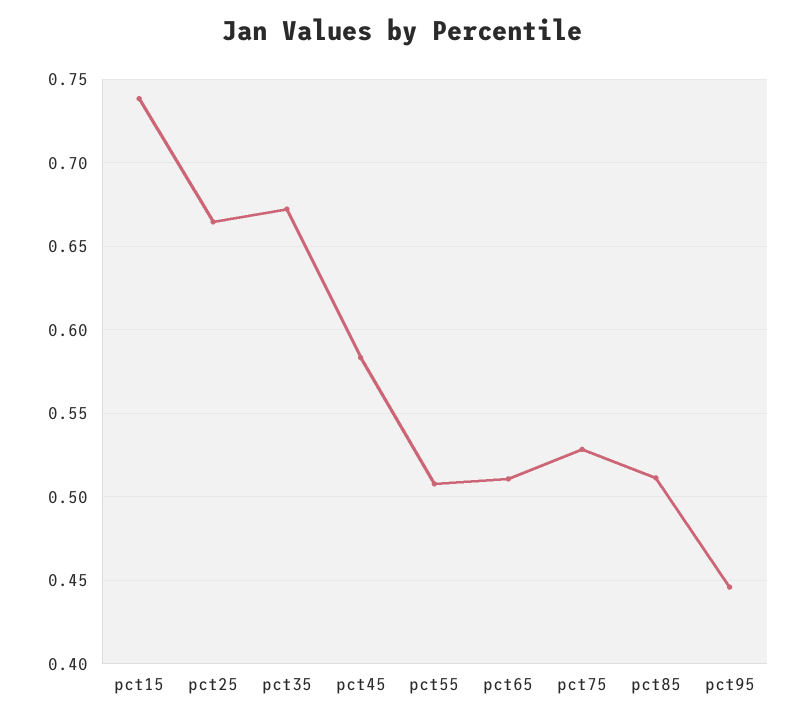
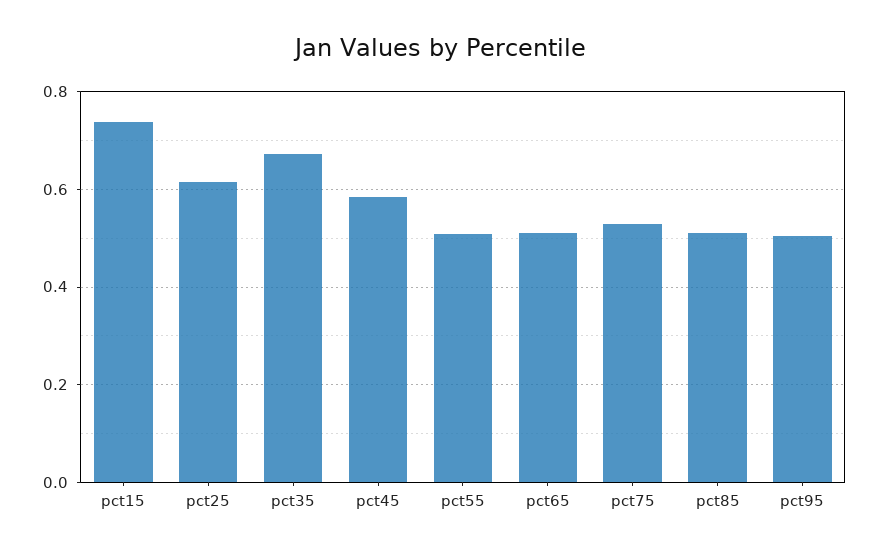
  {
    "pct15": 0.74,
-   "pct25": 0.665,
+   "pct25": 0.62,
    "pct35": 0.67,
    "pct45": 0.585,
    "pct55": 0.51,
    "pct65": 0.51,
    "pct75": 0.53,
    "pct85": 0.51,
-   "pct95": 0.445
+   "pct95": 0.5
  }

